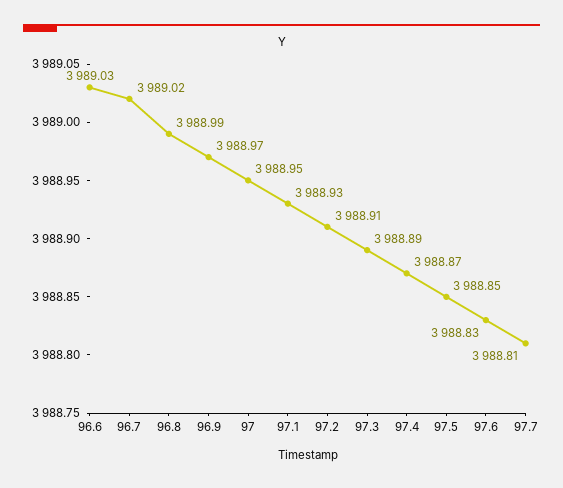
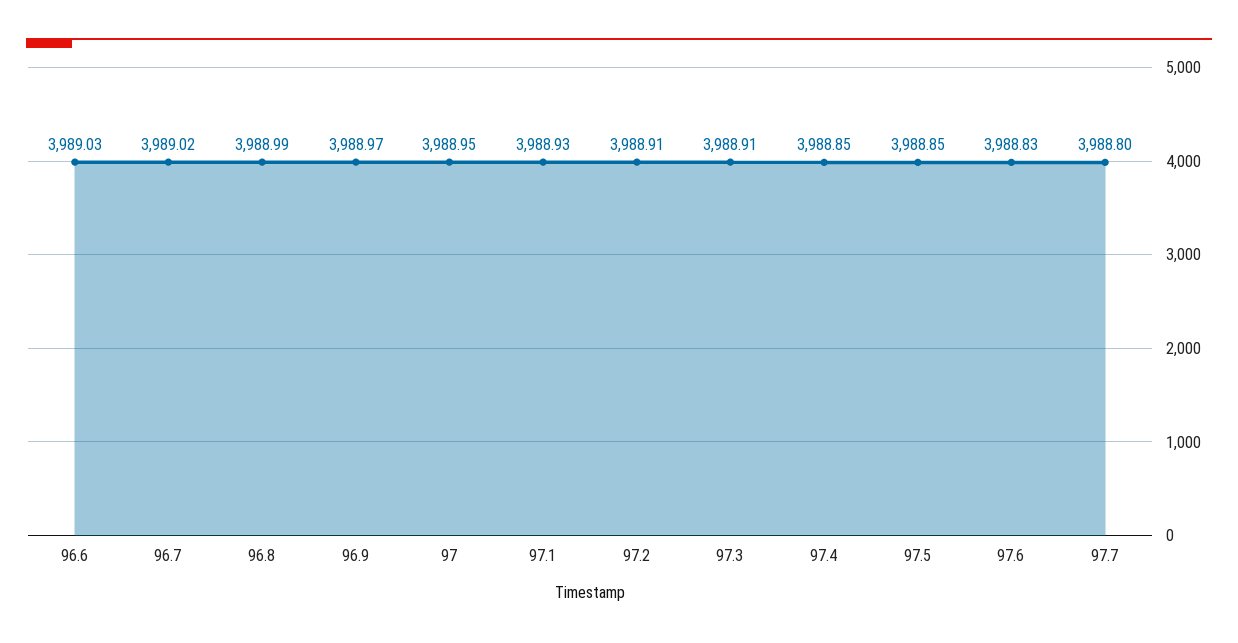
  {
    "96.6": 3989.03,
    "96.7": 3989.02,
    "96.8": 3988.99,
    "96.9": 3988.97,
    "97": 3988.95,
    "97.1": 3988.93,
    "97.2": 3988.91,
-   "97.3": 3988.89,
+   "97.3": 3988.91,
-   "97.4": 3988.87,
+   "97.4": 3988.85,
    "97.5": 3988.85,
    "97.6": 3988.83,
-   "97.7": 3988.81
+   "97.7": 3988.8
  }

